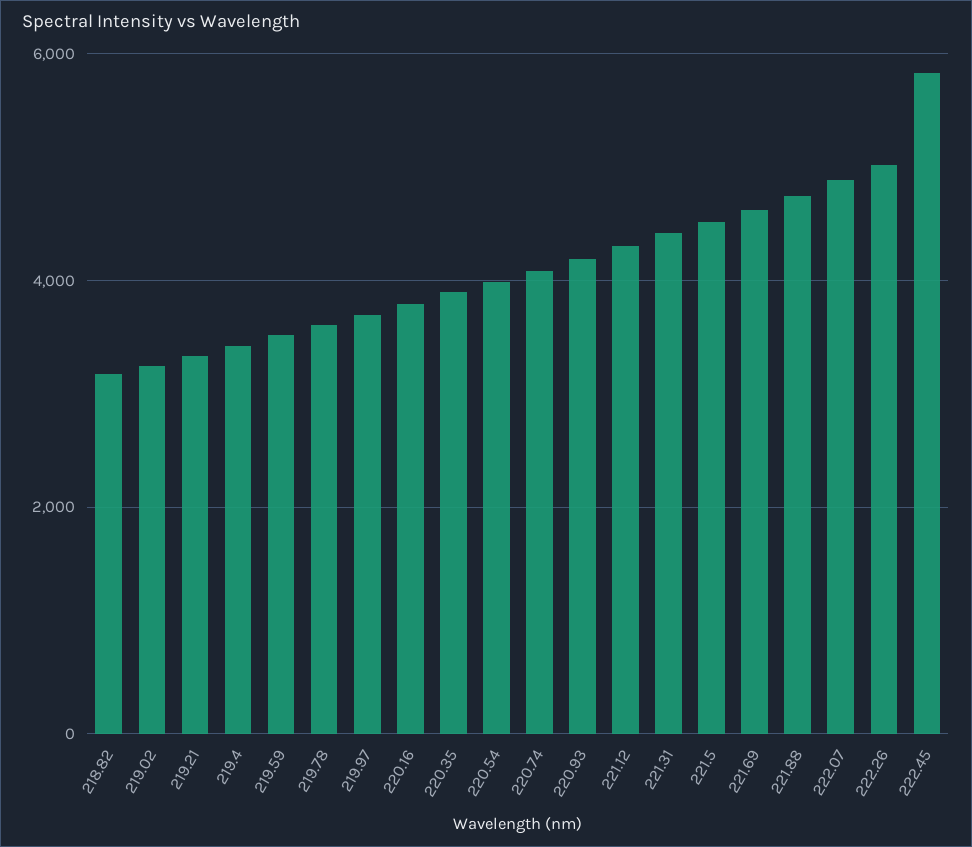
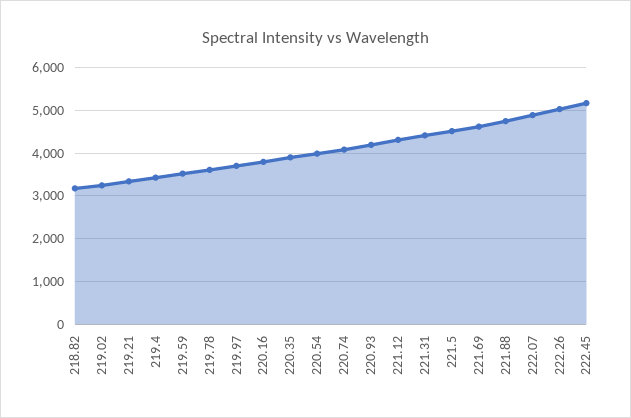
  {
    "218.82": 3200,
    "219.02": 3200,
    "219.21": 3400,
    "219.4": 3400,
    "219.59": 3600,
    "219.78": 3600,
    "219.97": 3800,
    "220.16": 3800,
    "220.35": 3800,
    "220.54": 4000,
    "220.74": 4000,
    "220.93": 4200,
    "221.12": 4400,
    "221.31": 4400,
    "221.5": 4600,
    "221.69": 4600,
    "221.88": 4800,
    "222.07": 4800,
    "222.26": 5000,
-   "222.45": 5800
+   "222.45": 5200
  }

